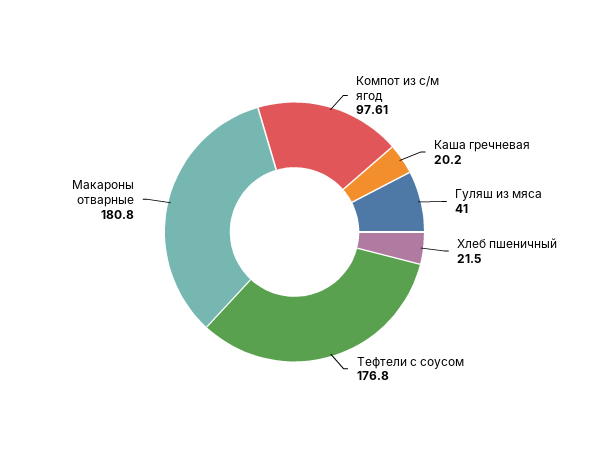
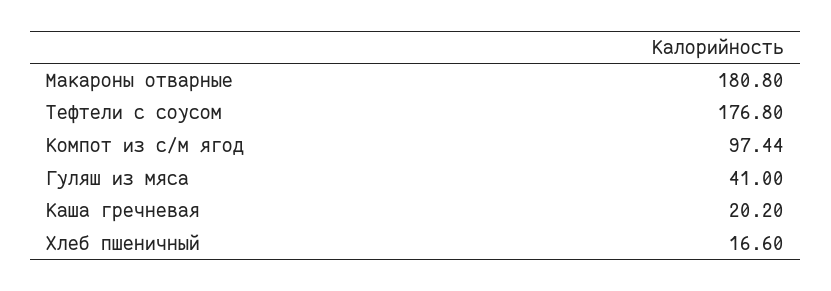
  {
-   "Компот из с/м ягод": 97.61,
+   "Компот из с/м ягод": 97.44,
    "Каша гречневая": 20.2,
    "Гуляш из мяса": 41,
-   "Хлеб пшеничный": 21.5,
+   "Хлеб пшеничный": 16.6,
    "Тефтели с соусом": 176.8,
    "Макароны отварные": 180.8
  }

